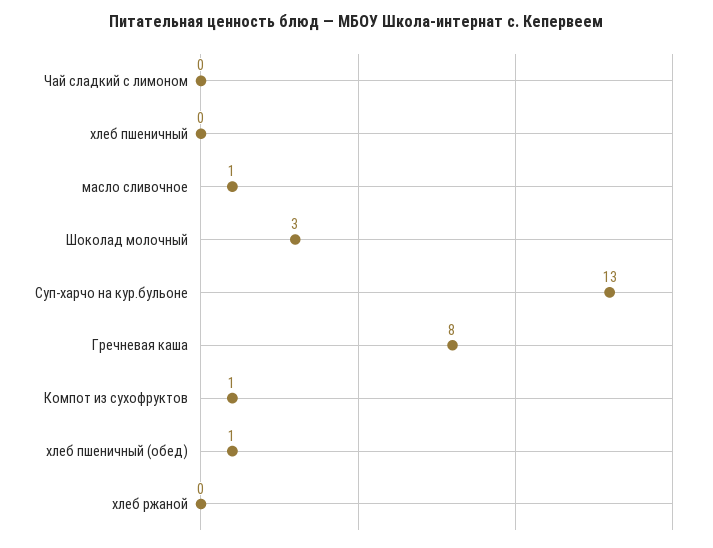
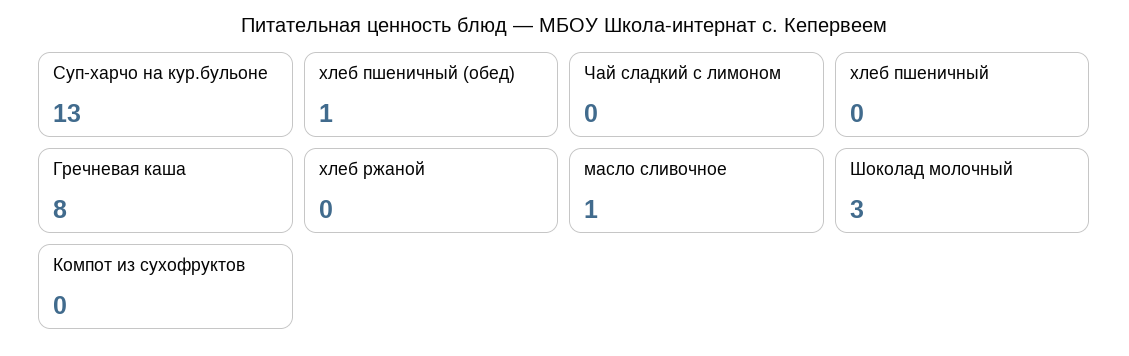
  {
    "Чай сладкий с лимоном": 0,
    "хлеб пшеничный": 0,
    "масло сливочное": 1,
    "Шоколад молочный": 3,
    "Суп-харчо на кур.бульоне": 13,
    "Гречневая каша": 8,
-   "Компот из сухофруктов": 1,
+   "Компот из сухофруктов": 0,
    "хлеб пшеничный (обед)": 1,
    "хлеб ржаной": 0
  }

